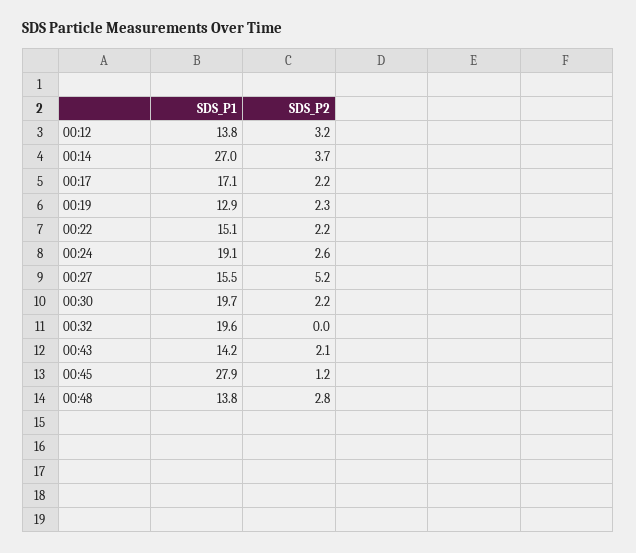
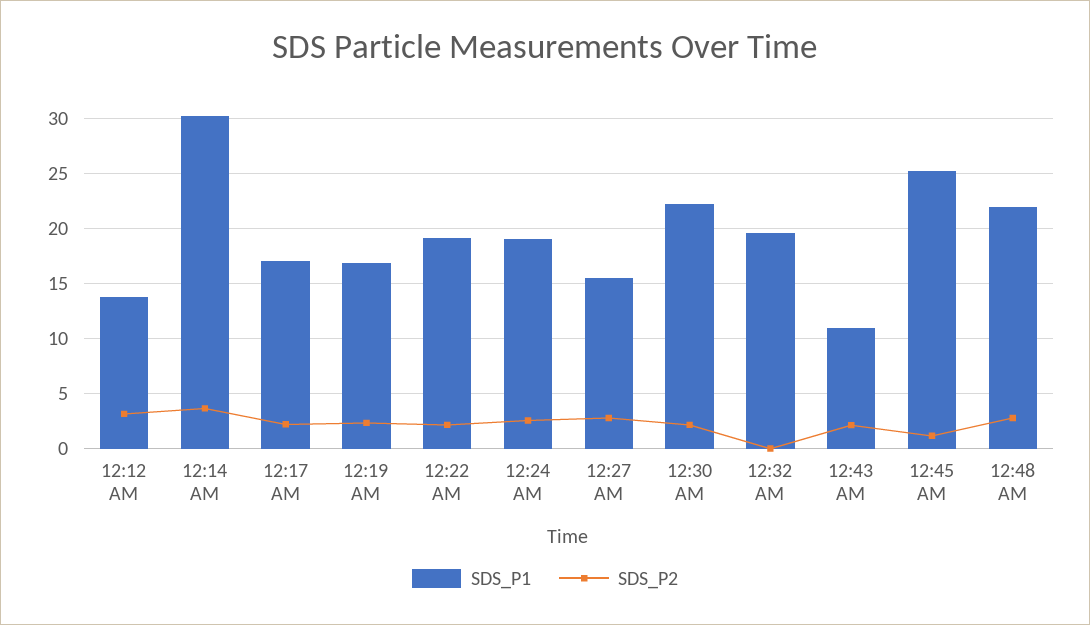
  {
    "SDS_P1": {
      "00:12": 13.8,
-     "00:14": 27,
+     "00:14": 30,
      "00:17": 17.1,
-     "00:19": 12.9,
+     "00:19": 17,
-     "00:22": 15.1,
+     "00:22": 19,
      "00:24": 19.1,
      "00:27": 15.5,
-     "00:30": 19.7,
+     "00:30": 22,
      "00:32": 19.6,
-     "00:43": 14.2,
+     "00:43": 11,
-     "00:45": 27.9,
+     "00:45": 25,
-     "00:48": 13.8
+     "00:48": 22
    },
    "SDS_P2": {
      "00:12": 3.2,
      "00:14": 3.7,
      "00:17": 2.2,
      "00:19": 2.3,
      "00:22": 2.2,
      "00:24": 2.6,
-     "00:27": 5.2,
+     "00:27": 3,
      "00:30": 2.2,
      "00:32": 0,
      "00:43": 2.1,
      "00:45": 1.2,
      "00:48": 2.8
    }
  }

